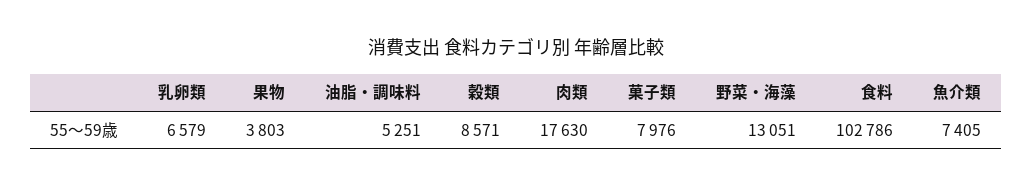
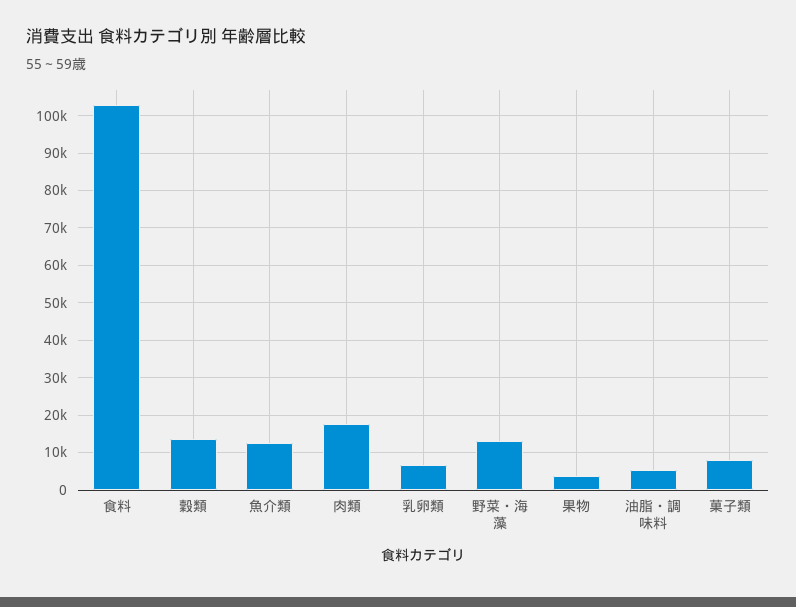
  {
    "乳卵類": 6579,
    "果物": 3803,
    "油脂・調味料": 5251,
-   "穀類": 8571,
+   "穀類": 14000,
    "肉類": 17630,
    "菓子類": 7976,
    "野菜・海藻": 13051,
    "食料": 102786,
-   "魚介類": 7405
+   "魚介類": 12000
  }

